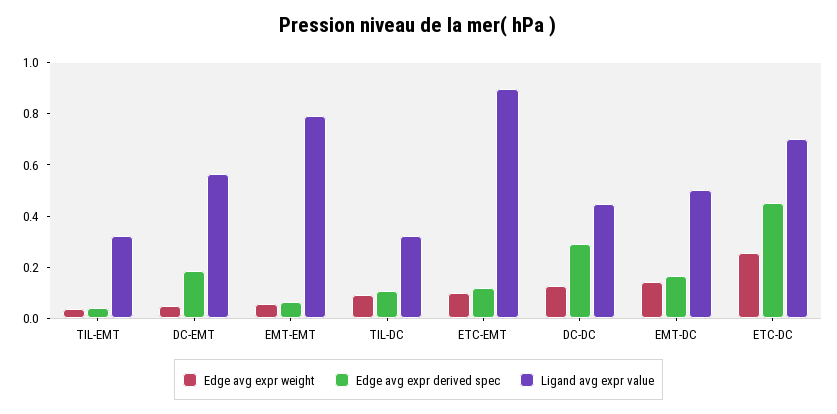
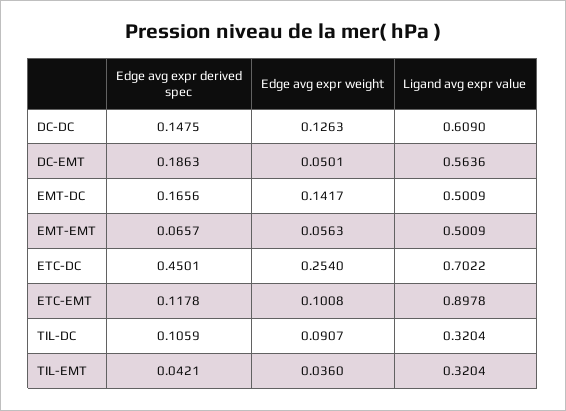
  {
    "Edge avg expr weight": {
      "TIL-EMT": 0.036,
      "DC-EMT": 0.0501,
      "EMT-EMT": 0.0563,
      "TIL-DC": 0.0907,
      "ETC-EMT": 0.1008,
      "DC-DC": 0.1263,
      "EMT-DC": 0.1417,
      "ETC-DC": 0.254
    },
    "Edge avg expr derived spec": {
      "TIL-EMT": 0.0421,
      "DC-EMT": 0.1863,
      "EMT-EMT": 0.0657,
      "TIL-DC": 0.1059,
      "ETC-EMT": 0.1178,
-     "DC-DC": 0.3,
+     "DC-DC": 0.1475,
      "EMT-DC": 0.1656,
      "ETC-DC": 0.4501
    },
    "Ligand avg expr value": {
      "TIL-EMT": 0.3204,
      "DC-EMT": 0.5636,
-     "EMT-EMT": 0.8,
+     "EMT-EMT": 0.5009,
      "TIL-DC": 0.3204,
      "ETC-EMT": 0.8978,
-     "DC-DC": 0.45,
+     "DC-DC": 0.609,
      "EMT-DC": 0.5009,
      "ETC-DC": 0.7022
    }
  }

